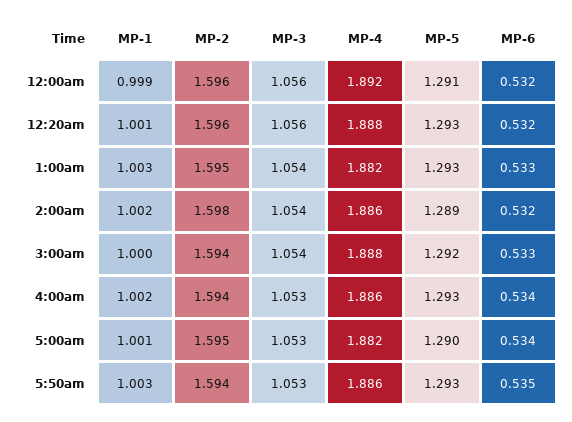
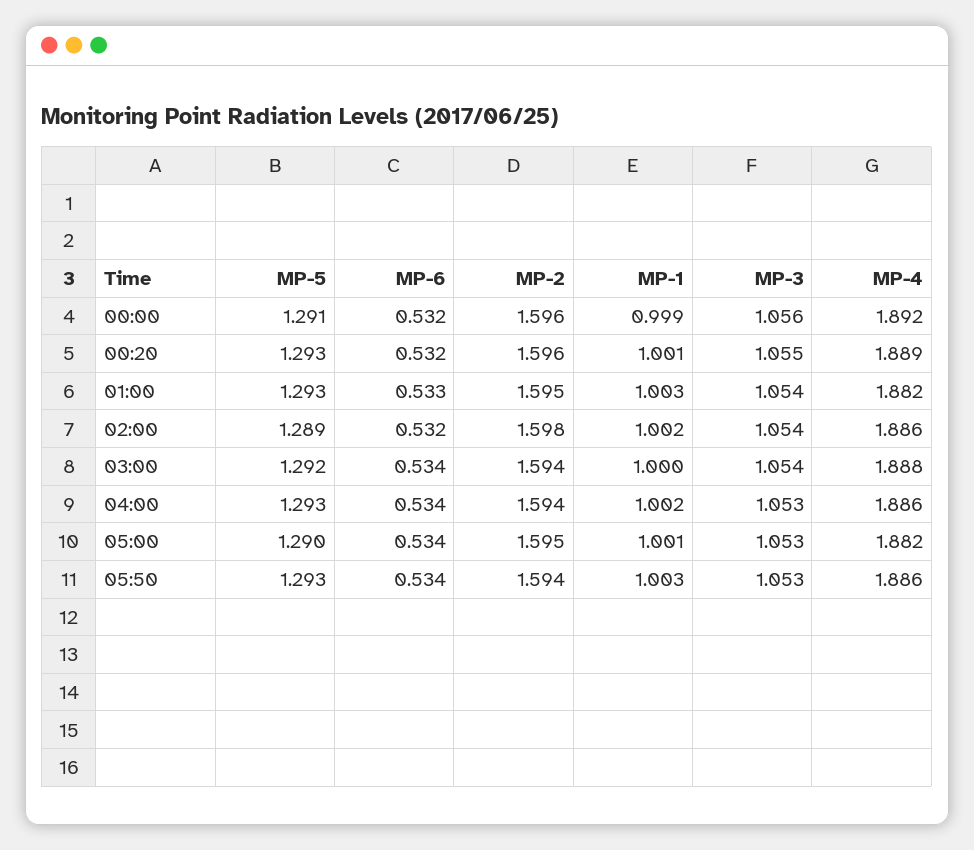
  {
    "MP-1": {
      "12:00am": 0.999,
      "12:20am": 1.001,
      "1:00am": 1.003,
      "2:00am": 1.002,
      "3:00am": 1,
      "4:00am": 1.002,
      "5:00am": 1.001,
      "5:50am": 1.003
    },
    "MP-2": {
      "12:00am": 1.596,
      "12:20am": 1.596,
      "1:00am": 1.595,
      "2:00am": 1.598,
      "3:00am": 1.594,
      "4:00am": 1.594,
      "5:00am": 1.595,
      "5:50am": 1.594
    },
    "MP-3": {
      "12:00am": 1.056,
-     "12:20am": 1.056,
+     "12:20am": 1.055,
      "1:00am": 1.054,
      "2:00am": 1.054,
      "3:00am": 1.054,
      "4:00am": 1.053,
      "5:00am": 1.053,
      "5:50am": 1.053
    },
    "MP-4": {
      "12:00am": 1.892,
-     "12:20am": 1.888,
+     "12:20am": 1.889,
      "1:00am": 1.882,
      "2:00am": 1.886,
      "3:00am": 1.888,
      "4:00am": 1.886,
      "5:00am": 1.882,
      "5:50am": 1.886
    },
    "MP-5": {
      "12:00am": 1.291,
      "12:20am": 1.293,
      "1:00am": 1.293,
      "2:00am": 1.289,
      "3:00am": 1.292,
      "4:00am": 1.293,
      "5:00am": 1.29,
      "5:50am": 1.293
    },
    "MP-6": {
      "12:00am": 0.532,
      "12:20am": 0.532,
      "1:00am": 0.533,
      "2:00am": 0.532,
-     "3:00am": 0.533,
+     "3:00am": 0.534,
      "4:00am": 0.534,
      "5:00am": 0.534,
-     "5:50am": 0.535
+     "5:50am": 0.534
    }
  }

